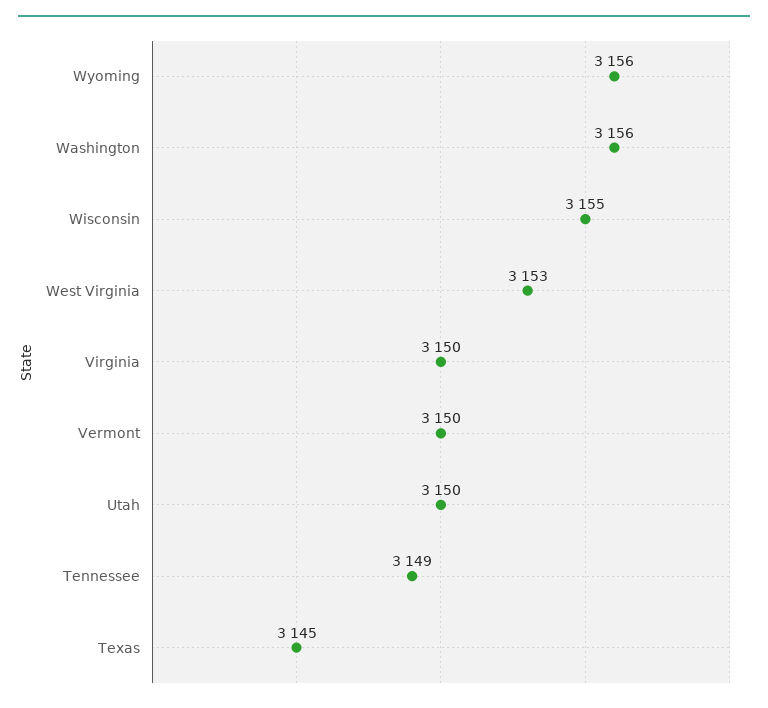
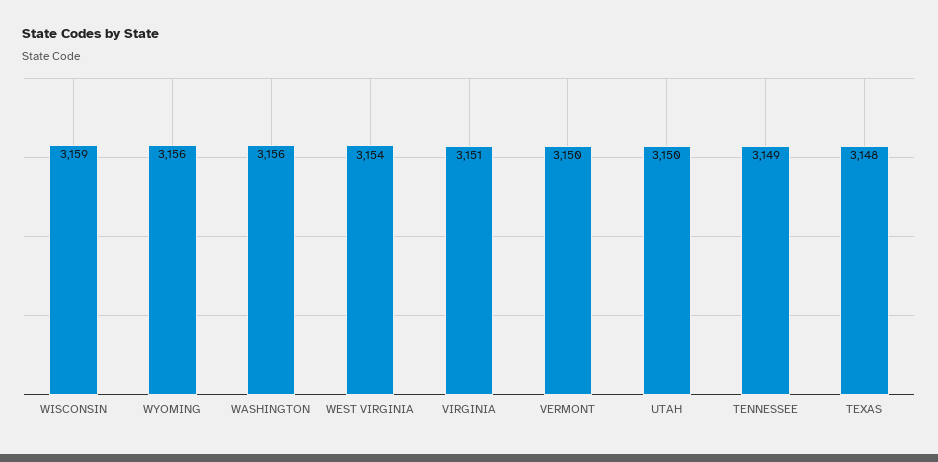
  {
    "Wyoming": 3156,
    "Washington": 3156,
-   "Wisconsin": 3155,
+   "Wisconsin": 3159,
-   "West Virginia": 3153,
+   "West Virginia": 3154,
-   "Virginia": 3150,
+   "Virginia": 3151,
    "Vermont": 3150,
    "Utah": 3150,
    "Tennessee": 3149,
-   "Texas": 3145
+   "Texas": 3148
  }

